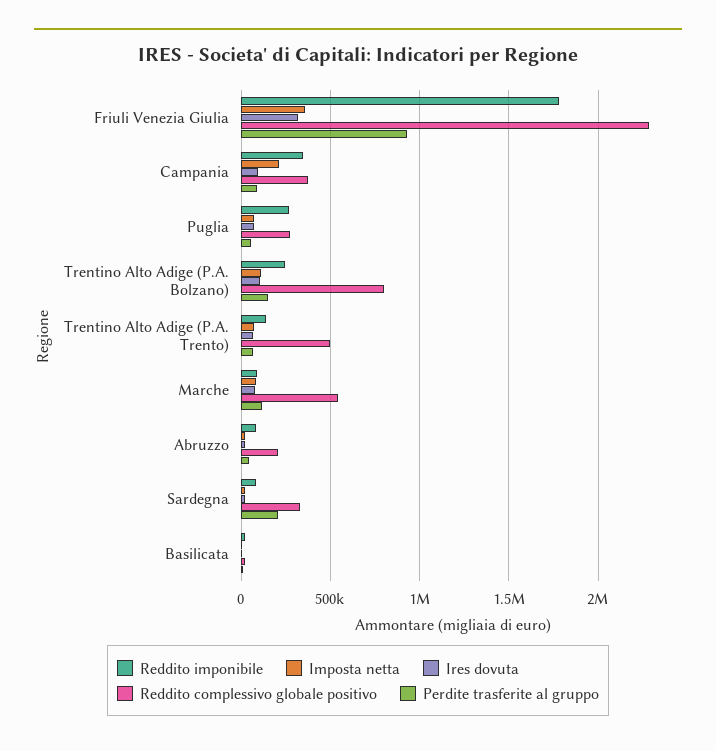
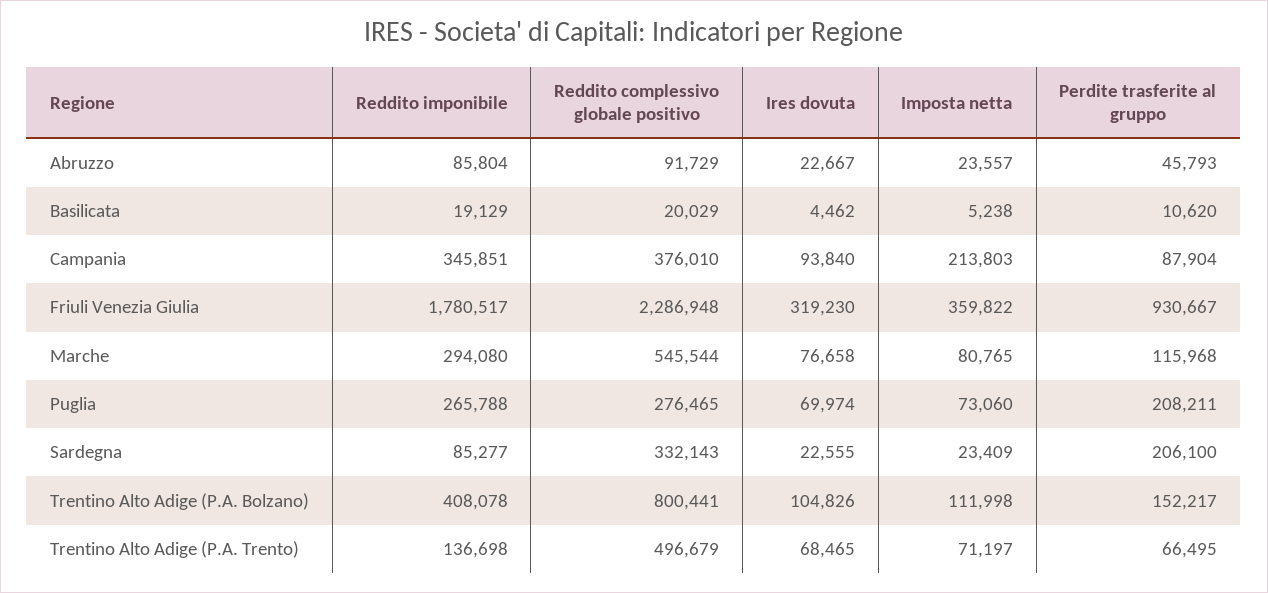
  {
    "Reddito imponibile": {
      "Friuli Venezia Giulia": 1780517,
      "Campania": 345851,
      "Puglia": 265788,
-     "Trentino Alto Adige (P.A. Bolzano)": 250000,
+     "Trentino Alto Adige (P.A. Bolzano)": 408078,
      "Trentino Alto Adige (P.A. Trento)": 136698,
-     "Marche": 100000,
+     "Marche": 294080,
      "Abruzzo": 85804,
      "Sardegna": 85277,
      "Basilicata": 19129
    },
    "Imposta netta": {
      "Friuli Venezia Giulia": 359822,
      "Campania": 213803,
      "Puglia": 73060,
      "Trentino Alto Adige (P.A. Bolzano)": 111998,
      "Trentino Alto Adige (P.A. Trento)": 71197,
      "Marche": 80765,
      "Abruzzo": 23557,
      "Sardegna": 23409,
      "Basilicata": 5238
    },
    "Ires dovuta": {
      "Friuli Venezia Giulia": 319230,
      "Campania": 93840,
      "Puglia": 69974,
      "Trentino Alto Adige (P.A. Bolzano)": 104826,
      "Trentino Alto Adige (P.A. Trento)": 68465,
      "Marche": 76658,
      "Abruzzo": 22667,
      "Sardegna": 22555,
      "Basilicata": 4462
    },
    "Reddito complessivo globale positivo": {
      "Friuli Venezia Giulia": 2286948,
      "Campania": 376010,
      "Puglia": 276465,
      "Trentino Alto Adige (P.A. Bolzano)": 800441,
      "Trentino Alto Adige (P.A. Trento)": 496679,
      "Marche": 545544,
-     "Abruzzo": 200000,
+     "Abruzzo": 91729,
      "Sardegna": 332143,
      "Basilicata": 20029
    },
    "Perdite trasferite al gruppo": {
      "Friuli Venezia Giulia": 930667,
      "Campania": 87904,
-     "Puglia": 50000,
+     "Puglia": 208211,
      "Trentino Alto Adige (P.A. Bolzano)": 152217,
      "Trentino Alto Adige (P.A. Trento)": 66495,
      "Marche": 115968,
      "Abruzzo": 45793,
      "Sardegna": 206100,
      "Basilicata": 10620
    }
  }

